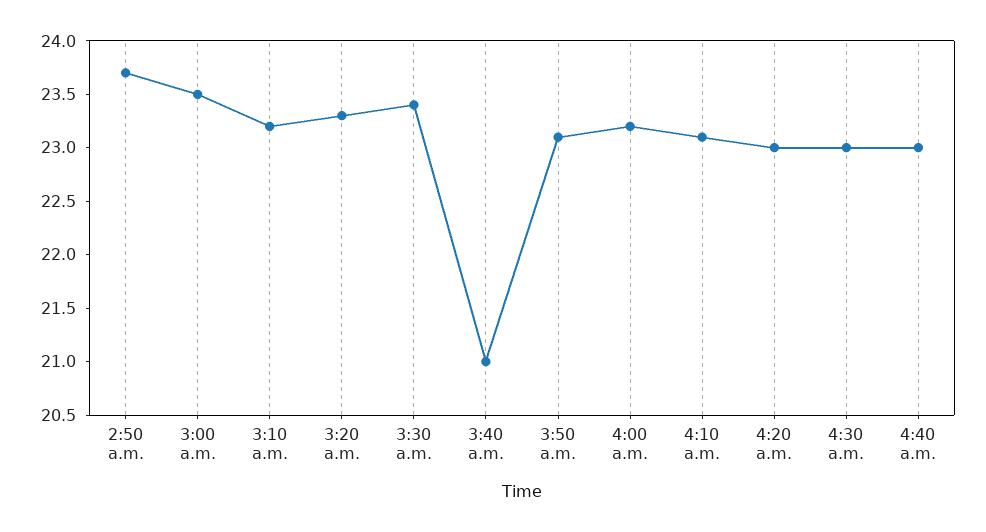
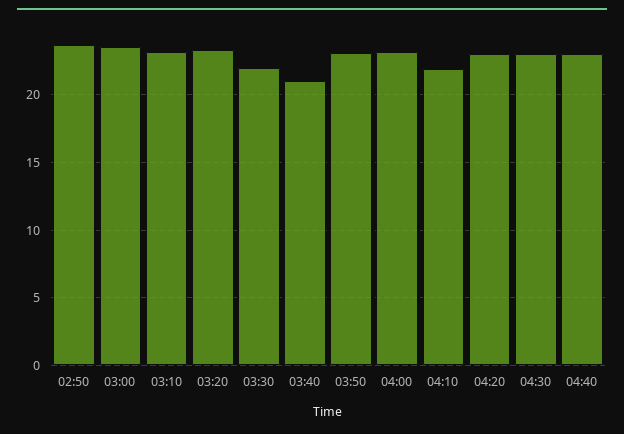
  {
    "2:50 a.m.": 23.7,
    "3:00 a.m.": 23.5,
    "3:10 a.m.": 23.2,
    "3:20 a.m.": 23.3,
-   "3:30 a.m.": 23.4,
+   "3:30 a.m.": 22,
    "3:40 a.m.": 21,
    "3:50 a.m.": 23.1,
    "4:00 a.m.": 23.2,
-   "4:10 a.m.": 23.1,
+   "4:10 a.m.": 22,
    "4:20 a.m.": 23,
    "4:30 a.m.": 23,
    "4:40 a.m.": 23
  }

